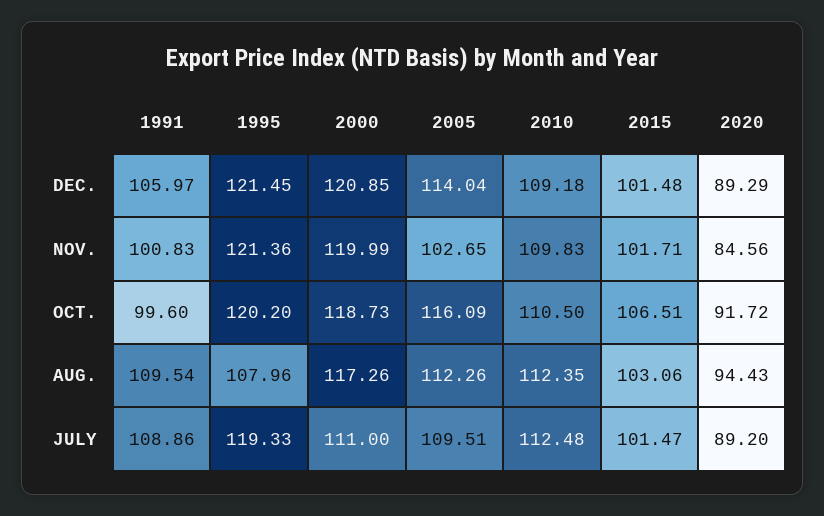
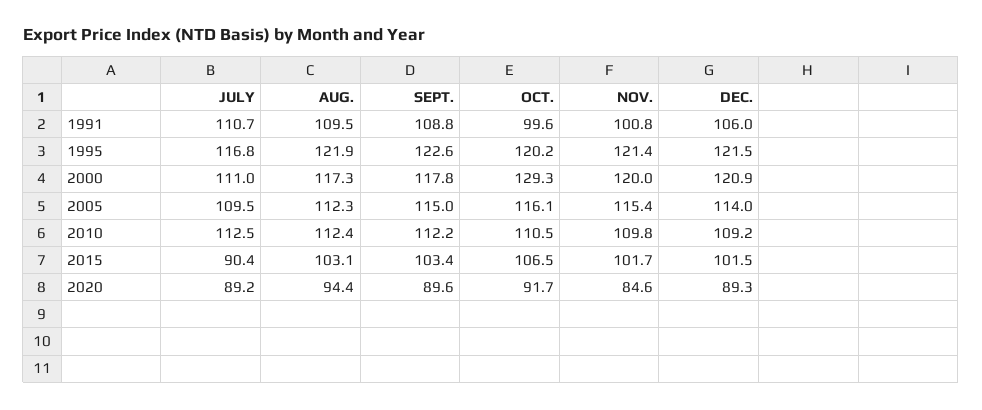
  {
    "1991": {
      "DEC.": 105.97,
      "NOV.": 100.83,
      "OCT.": 99.6,
      "AUG.": 109.54,
-     "JULY": 108.86
+     "JULY": 110.7,
+     "SEPT.": 108.8
    },
    "1995": {
      "DEC.": 121.45,
      "NOV.": 121.36,
      "OCT.": 120.2,
-     "AUG.": 107.96,
+     "AUG.": 121.9,
-     "JULY": 119.33
+     "JULY": 116.8,
+     "SEPT.": 122.6
    },
    "2000": {
      "DEC.": 120.85,
      "NOV.": 119.99,
-     "OCT.": 118.73,
+     "OCT.": 129.3,
      "AUG.": 117.26,
-     "JULY": 111
+     "JULY": 111,
+     "SEPT.": 117.8
    },
    "2005": {
      "DEC.": 114.04,
-     "NOV.": 102.65,
+     "NOV.": 115.4,
      "OCT.": 116.09,
      "AUG.": 112.26,
-     "JULY": 109.51
+     "JULY": 109.51,
+     "SEPT.": 115
    },
    "2010": {
      "DEC.": 109.18,
      "NOV.": 109.83,
      "OCT.": 110.5,
      "AUG.": 112.35,
-     "JULY": 112.48
+     "JULY": 112.48,
+     "SEPT.": 112.2
    },
    "2015": {
      "DEC.": 101.48,
      "NOV.": 101.71,
      "OCT.": 106.51,
      "AUG.": 103.06,
-     "JULY": 101.47
+     "JULY": 90.4,
+     "SEPT.": 103.4
    },
    "2020": {
      "DEC.": 89.29,
      "NOV.": 84.56,
      "OCT.": 91.72,
      "AUG.": 94.43,
-     "JULY": 89.2
+     "JULY": 89.2,
+     "SEPT.": 89.6
    }
  }

